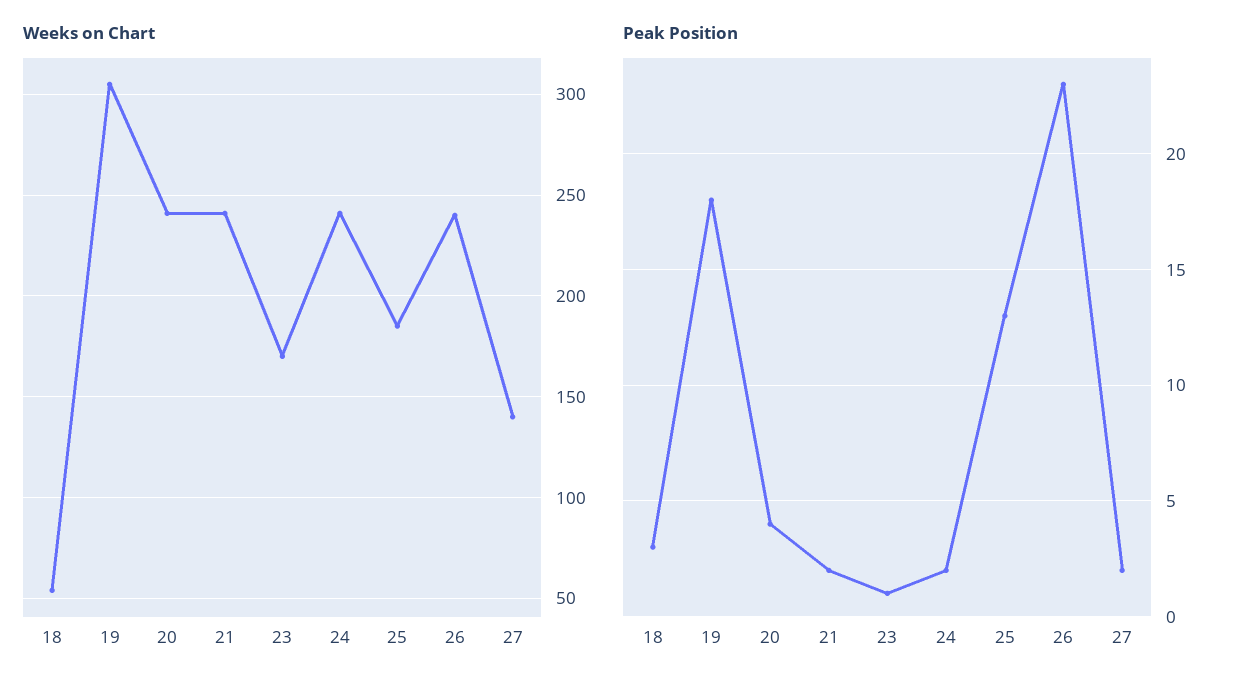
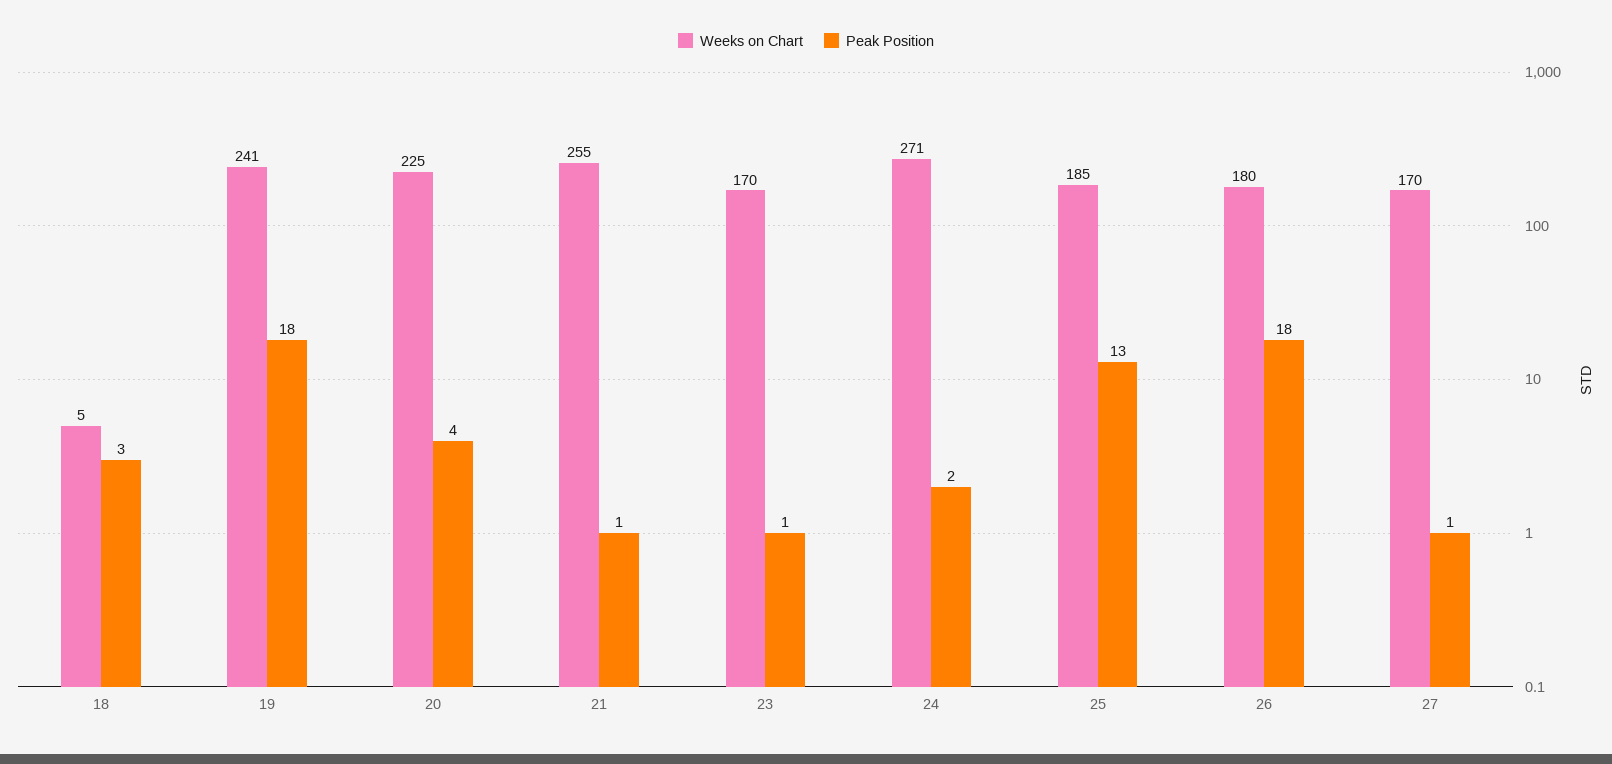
  {
    "Weeks on Chart": {
-     "18": 55,
+     "18": 5,
-     "19": 305,
+     "19": 241,
-     "20": 240,
+     "20": 225,
-     "21": 240,
+     "21": 255,
      "23": 170,
-     "24": 240,
+     "24": 271,
      "25": 185,
-     "26": 240,
+     "26": 180,
-     "27": 140
+     "27": 170
    },
    "Peak Position": {
      "18": 3,
      "19": 18,
      "20": 4,
-     "21": 2,
+     "21": 1,
      "23": 1,
      "24": 2,
      "25": 13,
-     "26": 23,
+     "26": 18,
-     "27": 2
+     "27": 1
    }
  }

